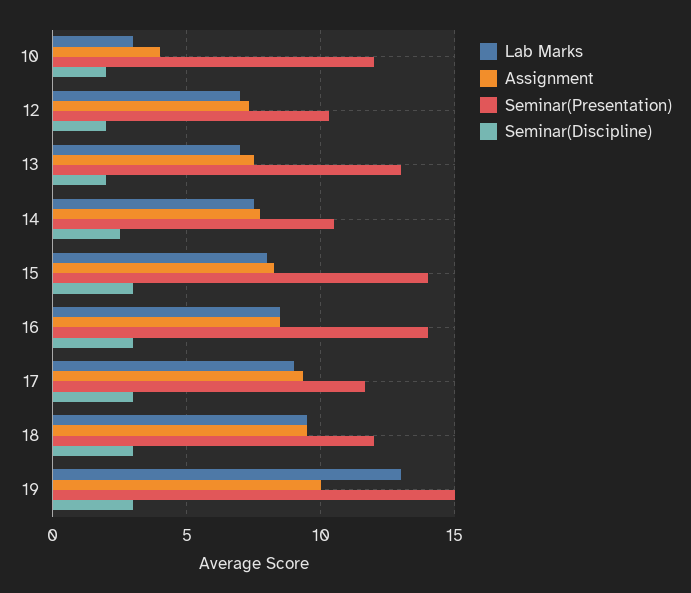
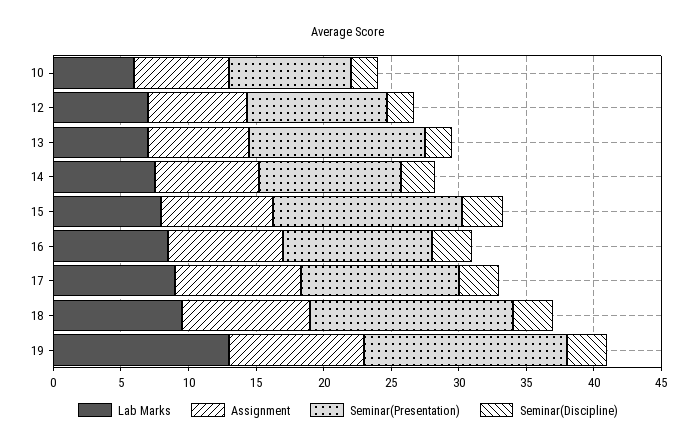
  {
    "Lab Marks": {
-     "10": 3,
+     "10": 6,
      "12": 7,
      "13": 7,
      "14": 7.5,
      "15": 8,
      "16": 8.5,
      "17": 9,
      "18": 9.5,
      "19": 13
    },
    "Assignment": {
-     "10": 4,
+     "10": 7,
      "12": 7.5,
      "13": 7.5,
      "14": 8,
      "15": 8.5,
      "16": 8.5,
      "17": 9.5,
      "18": 9.5,
      "19": 10
    },
    "Seminar(Presentation)": {
-     "10": 12,
+     "10": 9,
      "12": 10.5,
      "13": 13,
      "14": 10.5,
      "15": 14,
-     "16": 14,
+     "16": 11,
      "17": 11.5,
-     "18": 12,
+     "18": 15,
      "19": 15
    },
    "Seminar(Discipline)": {
      "10": 2,
      "12": 2,
      "13": 2,
      "14": 2.5,
      "15": 3,
      "16": 3,
      "17": 3,
      "18": 3,
      "19": 3
    }
  }

